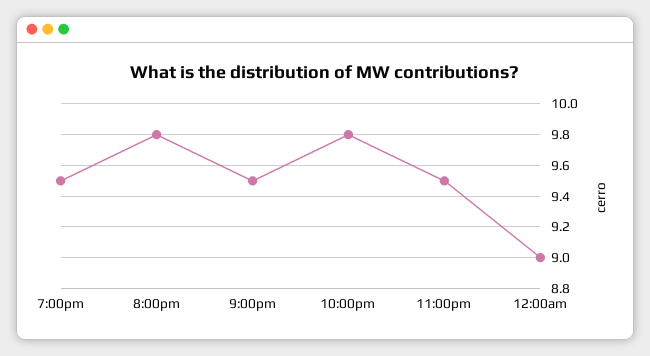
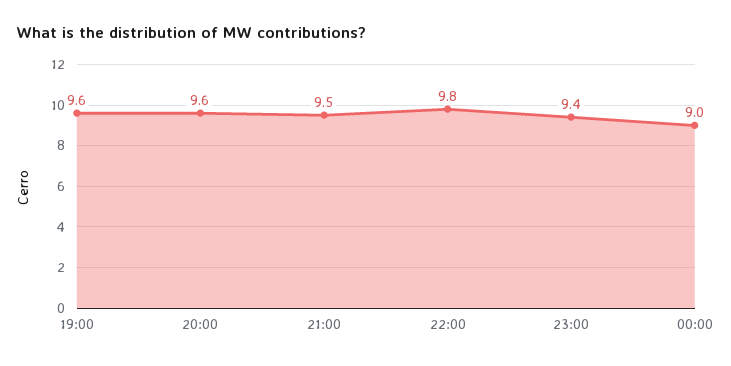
  {
-   "7:00pm": 9.5,
+   "7:00pm": 9.6,
-   "8:00pm": 9.8,
+   "8:00pm": 9.6,
    "9:00pm": 9.5,
    "10:00pm": 9.8,
-   "11:00pm": 9.5,
+   "11:00pm": 9.4,
    "12:00am": 9
  }

